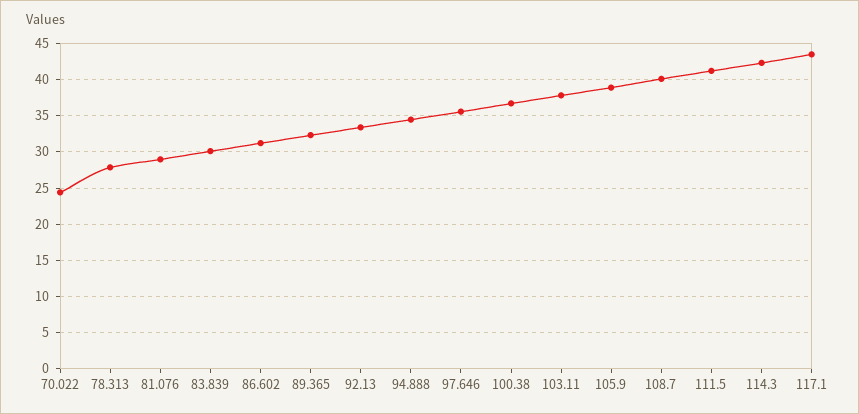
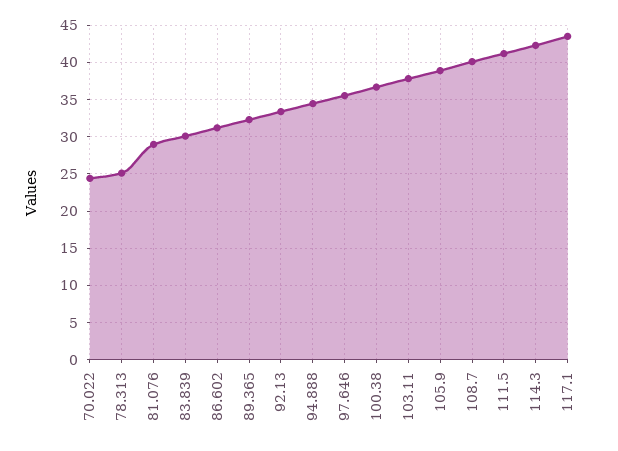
  {
    "70.022": 24,
-   "78.313": 28,
+   "78.313": 25,
    "81.076": 29,
    "83.839": 30,
    "86.602": 31,
    "89.365": 32,
    "92.13": 33,
    "94.888": 34,
    "97.646": 36,
    "100.38": 37,
    "103.11": 38,
    "105.9": 39,
    "108.7": 40,
    "111.5": 41,
    "114.3": 42,
    "117.1": 44
  }

